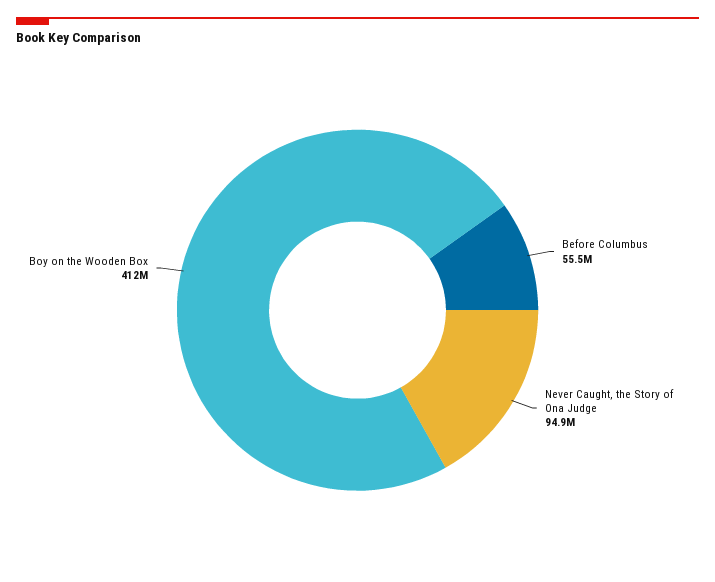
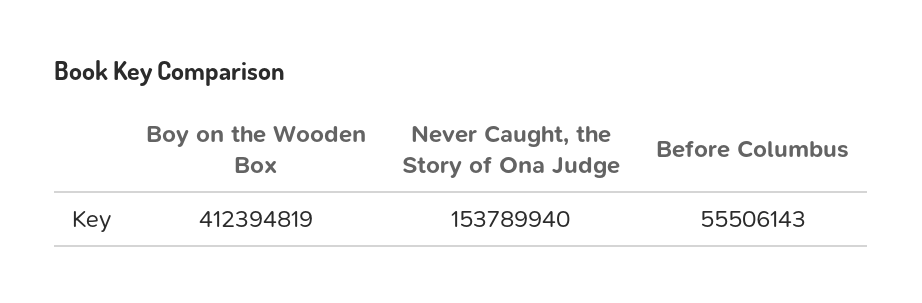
  {
    "Before Columbus": 55506143,
-   "Never Caught, the Story of Ona Judge": 94900000,
+   "Never Caught, the Story of Ona Judge": 153789940,
    "Boy on the Wooden Box": 412394819
  }

